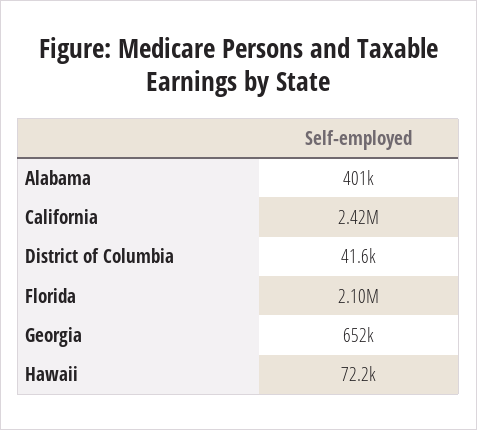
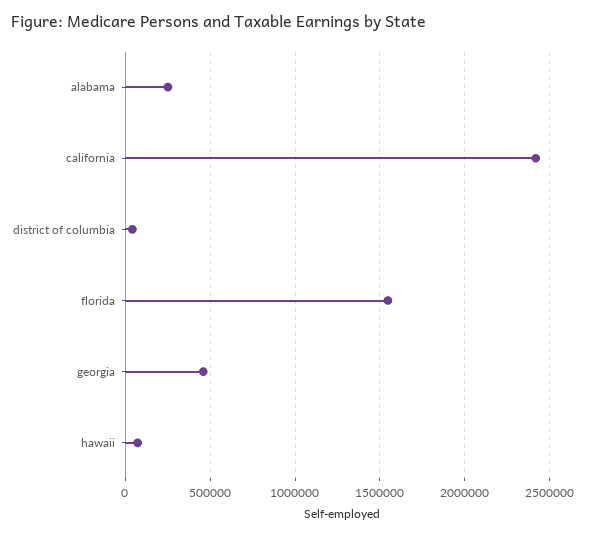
  {
-   "Alabama": 401000,
+   "Alabama": 250000,
    "California": 2420000,
    "District of Columbia": 41600,
-   "Florida": 2100000,
+   "Florida": 1550000,
-   "Georgia": 652000,
+   "Georgia": 450000,
    "Hawaii": 72200
  }

